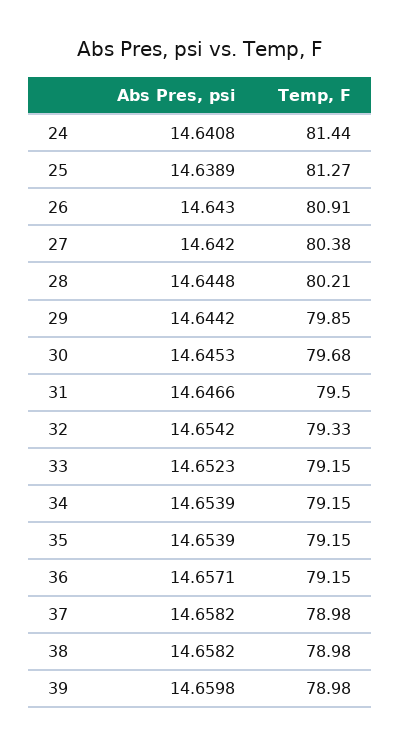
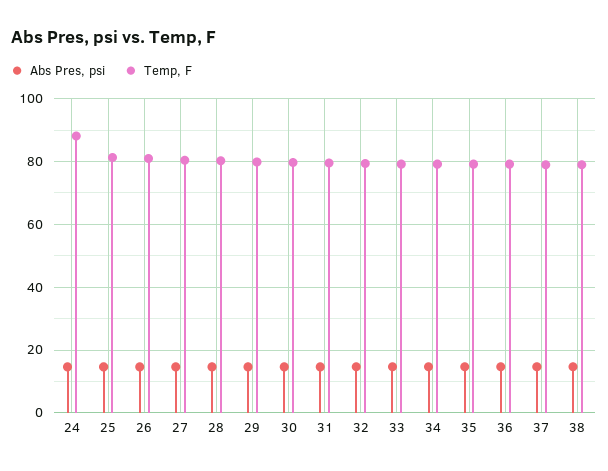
  {
    "Abs Pres, psi": {
      "24": 14.6408,
      "25": 14.6389,
      "26": 14.643,
      "27": 14.642,
      "28": 14.6448,
      "29": 14.6442,
      "30": 14.6453,
      "31": 14.6466,
      "32": 14.6542,
      "33": 14.6523,
      "34": 14.6539,
      "35": 14.6539,
      "36": 14.6571,
      "37": 14.6582,
-     "38": 14.6582,
+     "38": 14.6582
-     "39": 14.6598
    },
    "Temp, F": {
-     "24": 81.44,
+     "24": 88,
      "25": 81.27,
      "26": 80.91,
      "27": 80.38,
      "28": 80.21,
      "29": 79.85,
      "30": 79.68,
      "31": 79.5,
      "32": 79.33,
      "33": 79.15,
      "34": 79.15,
      "35": 79.15,
      "36": 79.15,
      "37": 78.98,
-     "38": 78.98,
+     "38": 78.98
-     "39": 78.98
    }
  }

